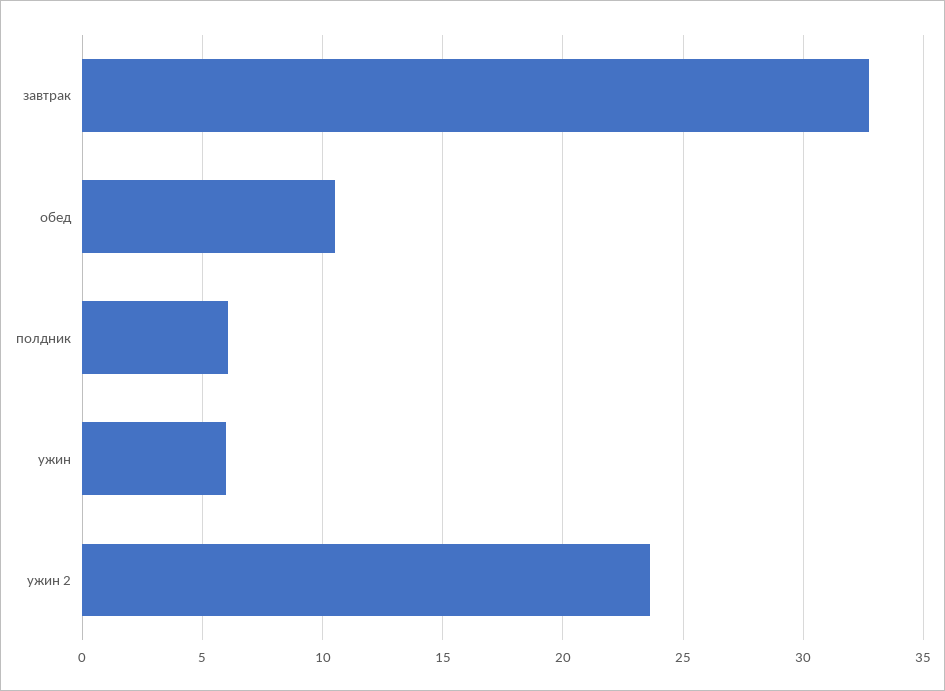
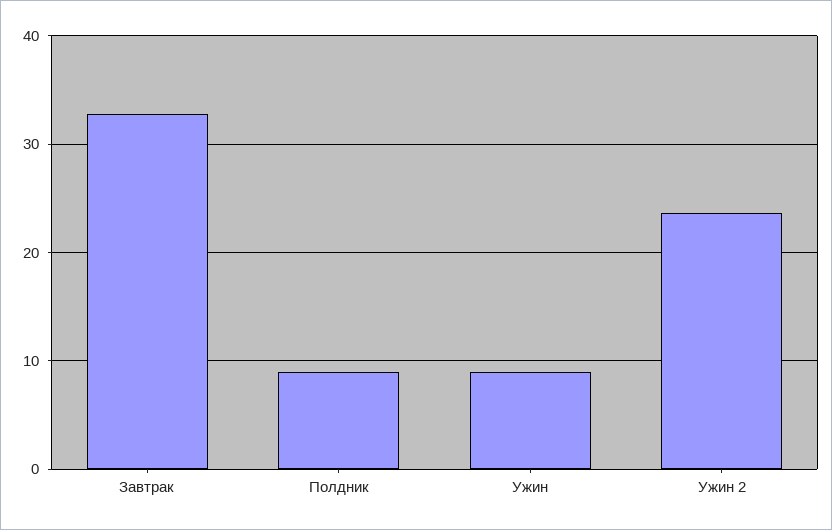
  {
    "завтрак": 32.5,
-   "обед": 10.5,
-   "полдник": 6,
+   "полдник": 9,
-   "ужин": 6,
+   "ужин": 9,
    "ужин 2": 23.5
  }

